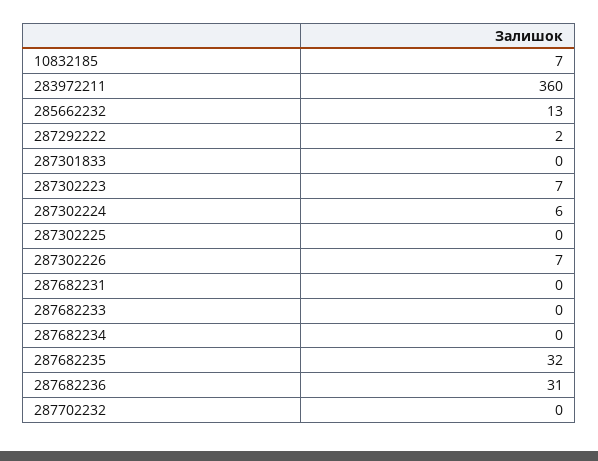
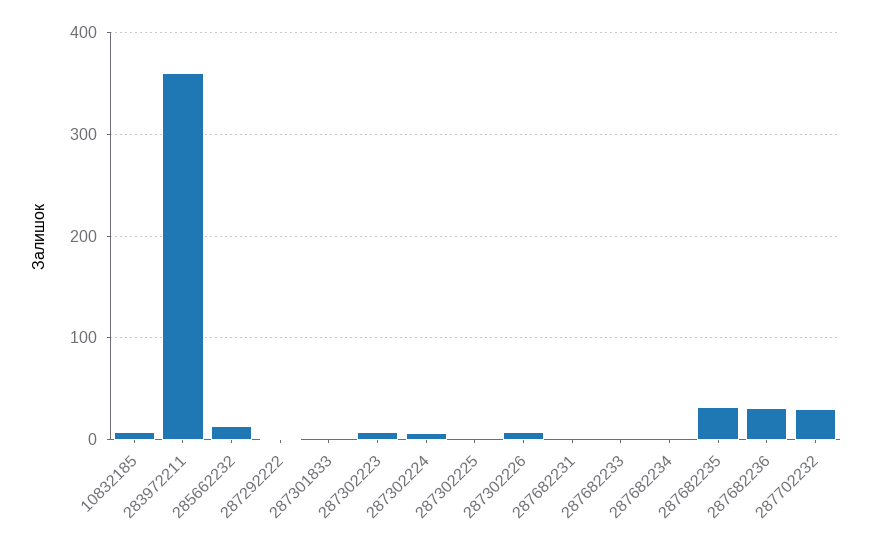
  {
    "10832185": 7,
    "283972211": 360,
    "285662232": 13,
    "287292222": 2,
    "287301833": 0,
    "287302223": 7,
    "287302224": 6,
    "287302225": 0,
    "287302226": 7,
    "287682231": 0,
    "287682233": 0,
    "287682234": 0,
    "287682235": 32,
    "287682236": 31,
-   "287702232": 0
+   "287702232": 30
  }

